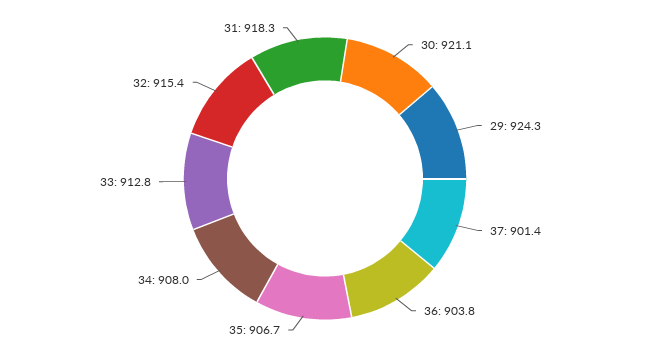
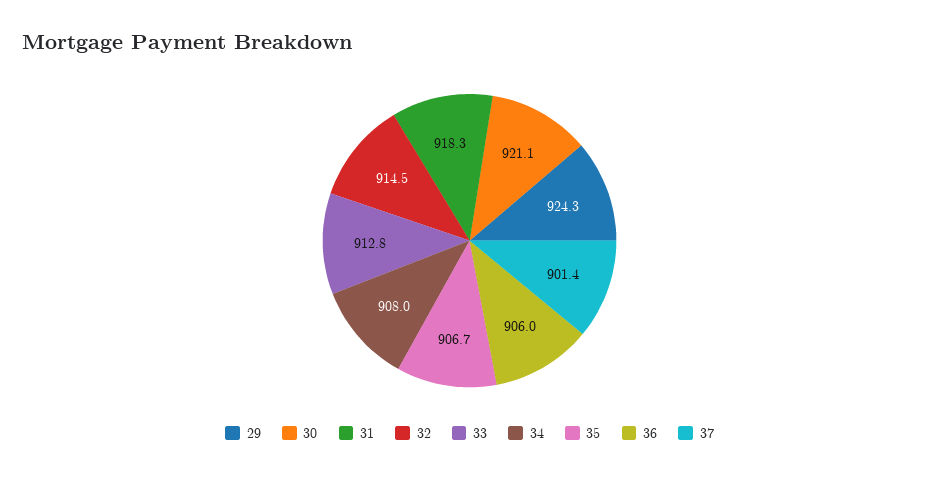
  {
    "30": 921.1,
    "29": 924.3,
    "37": 901.4,
-   "36": 903.8,
+   "36": 906,
    "35": 906.7,
    "34": 908,
    "33": 912.8,
-   "32": 915.4,
+   "32": 914.5,
    "31": 918.3
  }

